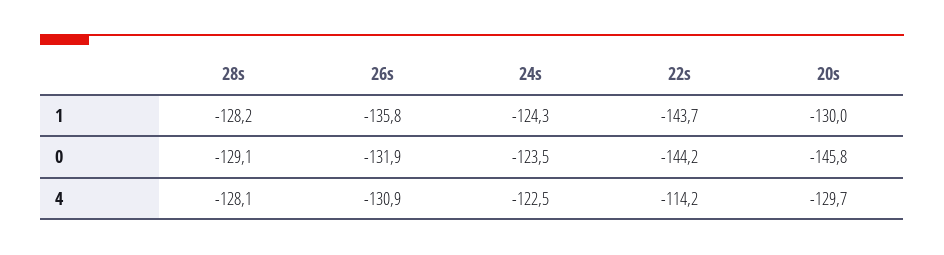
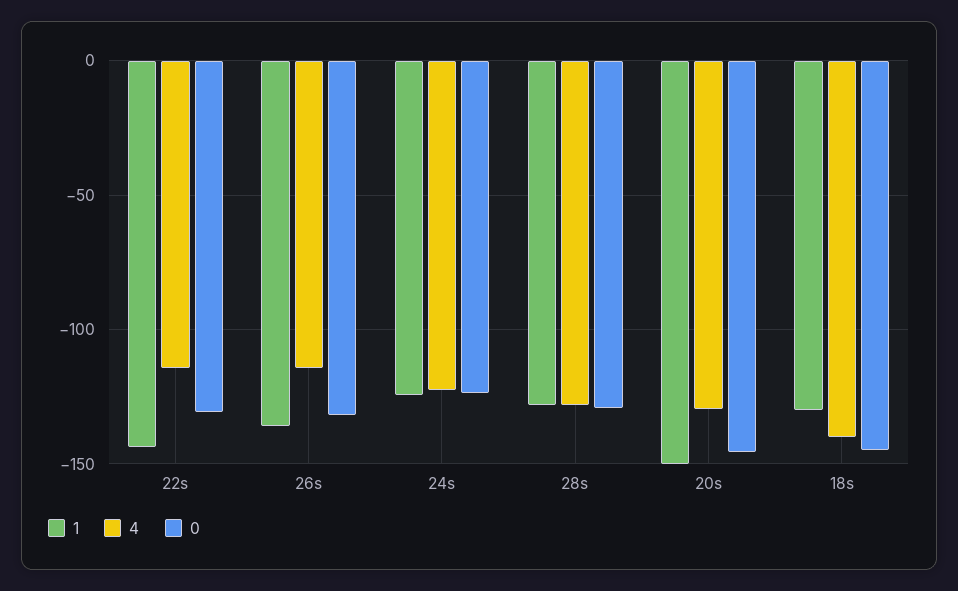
  {
    "1": {
      "28s": -128.2,
      "26s": -135.8,
      "24s": -124.3,
      "22s": -143.7,
-     "20s": -130
+     "20s": -150,
+     "18s": -130
    },
    "0": {
      "28s": -129.1,
      "26s": -131.9,
      "24s": -123.5,
-     "22s": -144.2,
+     "22s": -130,
-     "20s": -145.8
+     "20s": -145.8,
+     "18s": -145
    },
    "4": {
      "28s": -128.1,
-     "26s": -130.9,
+     "26s": -115,
      "24s": -122.5,
      "22s": -114.2,
-     "20s": -129.7
+     "20s": -129.7,
+     "18s": -140
    }
  }

